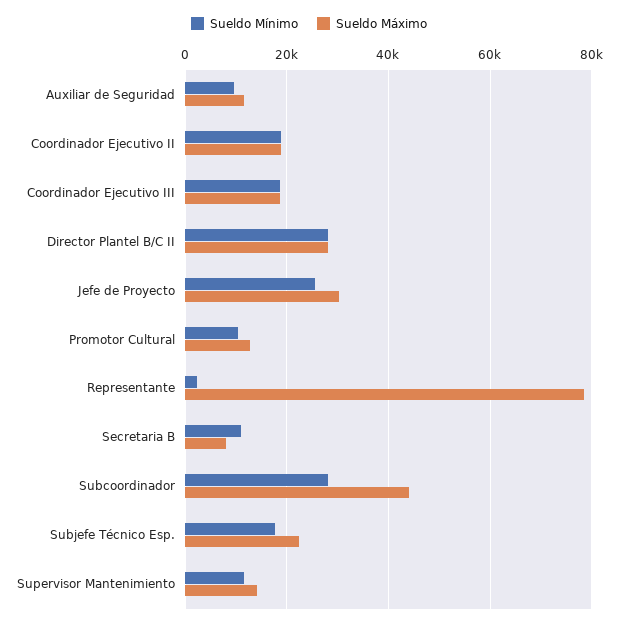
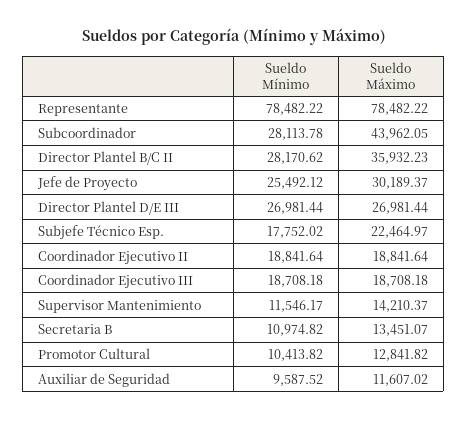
  {
    "Sueldo Mínimo": {
      "Auxiliar de Seguridad": 9587.52,
      "Coordinador Ejecutivo II": 18841.64,
      "Coordinador Ejecutivo III": 18708.18,
      "Director Plantel B/C II": 28170.62,
      "Jefe de Proyecto": 25492.12,
      "Promotor Cultural": 10413.82,
-     "Representante": 2000,
+     "Representante": 78482.22,
      "Secretaria B": 10974.82,
      "Subcoordinador": 28113.78,
      "Subjefe Técnico Esp.": 17752.02,
-     "Supervisor Mantenimiento": 11546.17
+     "Supervisor Mantenimiento": 11546.17,
+     "Director Plantel D/E III": 26981.44
    },
    "Sueldo Máximo": {
      "Auxiliar de Seguridad": 11607.02,
      "Coordinador Ejecutivo II": 18841.64,
      "Coordinador Ejecutivo III": 18708.18,
-     "Director Plantel B/C II": 28000,
+     "Director Plantel B/C II": 35932.23,
      "Jefe de Proyecto": 30189.37,
      "Promotor Cultural": 12841.82,
      "Representante": 78482.22,
-     "Secretaria B": 8000,
+     "Secretaria B": 13451.07,
      "Subcoordinador": 43962.05,
      "Subjefe Técnico Esp.": 22464.97,
-     "Supervisor Mantenimiento": 14210.37
+     "Supervisor Mantenimiento": 14210.37,
+     "Director Plantel D/E III": 26981.44
    }
  }

